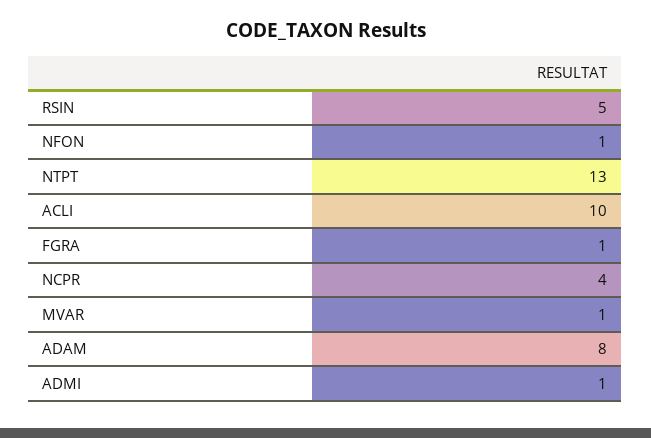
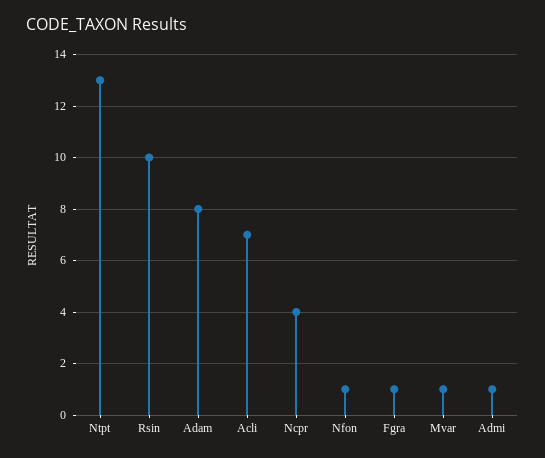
  {
-   "RSIN": 5,
+   "RSIN": 10,
    "NFON": 1,
    "NTPT": 13,
-   "ACLI": 10,
+   "ACLI": 7,
    "FGRA": 1,
    "NCPR": 4,
    "MVAR": 1,
    "ADAM": 8,
    "ADMI": 1
  }

